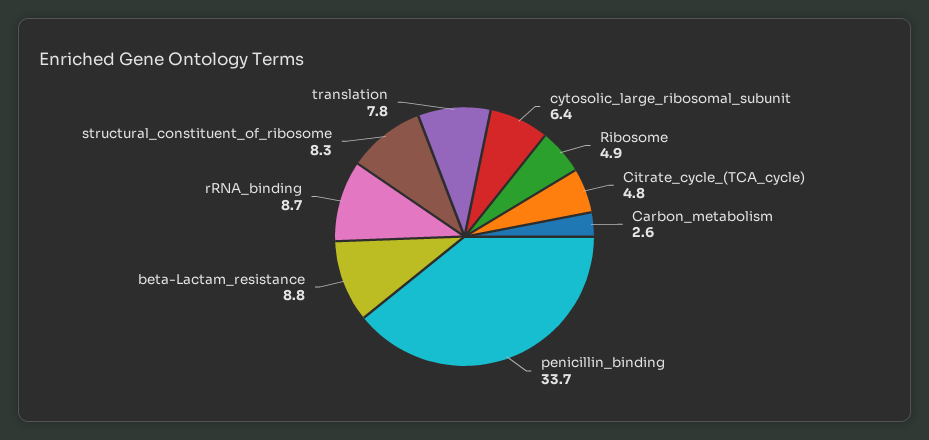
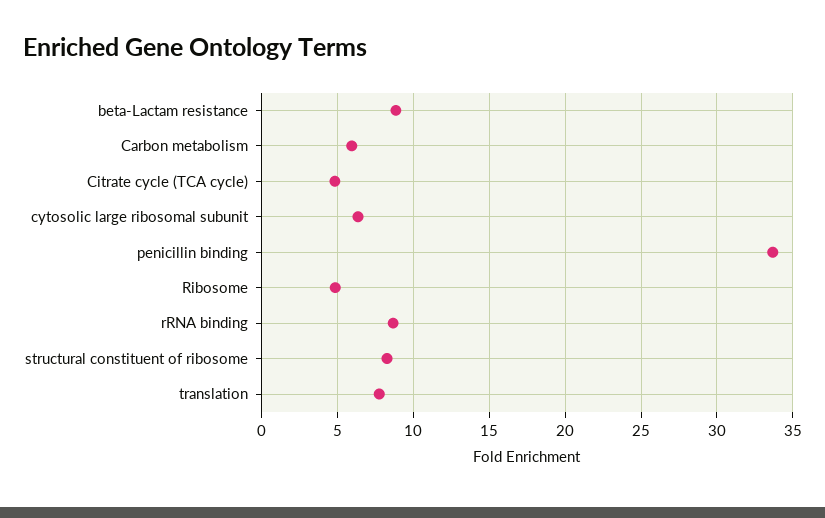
  {
    "cytosolic_large_ribosomal_subunit": 6.4,
    "Ribosome": 4.9,
    "Citrate_cycle_(TCA_cycle)": 4.8,
-   "Carbon_metabolism": 2.6,
+   "Carbon_metabolism": 6,
    "penicillin_binding": 33.7,
    "beta-Lactam_resistance": 8.8,
    "rRNA_binding": 8.7,
    "structural_constituent_of_ribosome": 8.3,
    "translation": 7.8
  }

